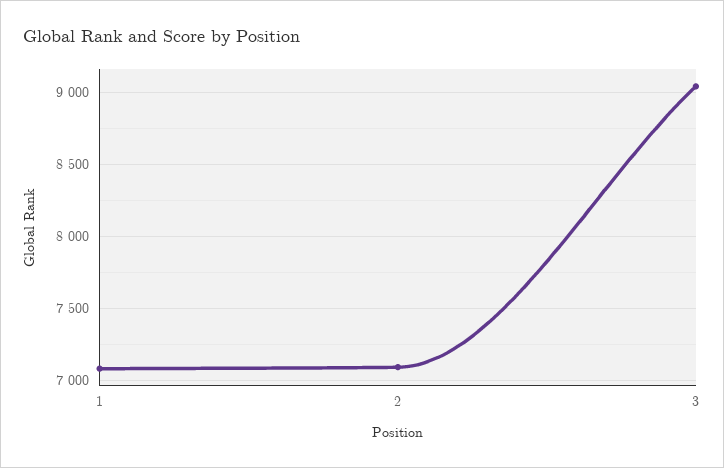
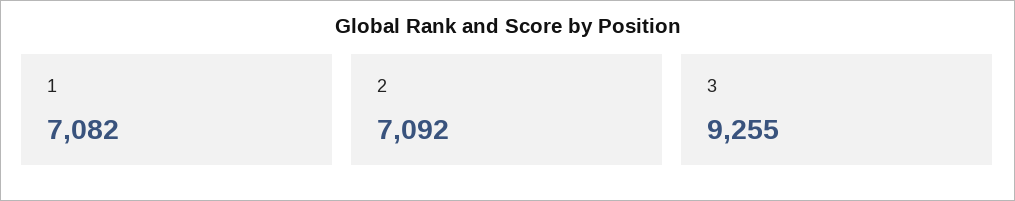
  {
    "1": 7082,
    "2": 7092,
-   "3": 9050
+   "3": 9255
  }

